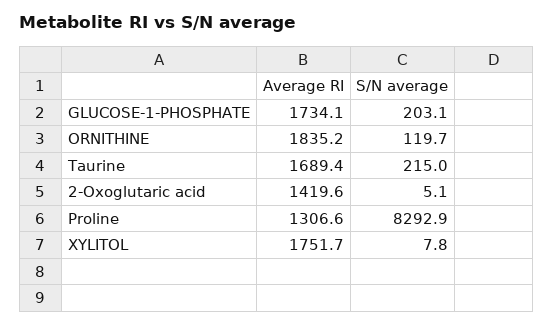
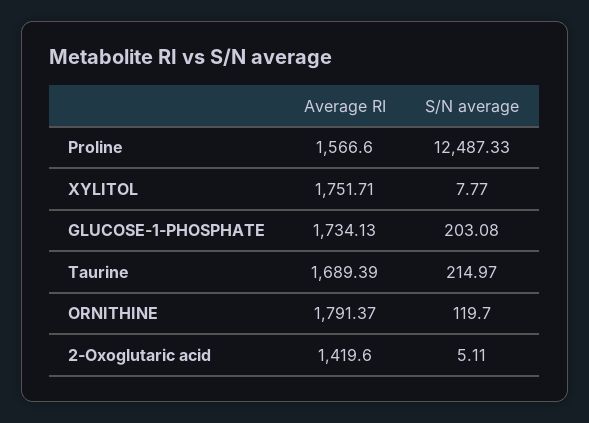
  {
    "Average RI": {
      "GLUCOSE-1-PHOSPHATE": 1734.13,
-     "ORNITHINE": 1835.2,
+     "ORNITHINE": 1791.37,
      "Taurine": 1689.39,
      "2-Oxoglutaric acid": 1419.6,
-     "Proline": 1306.6,
+     "Proline": 1566.6,
      "XYLITOL": 1751.71
    },
    "S/N average": {
      "GLUCOSE-1-PHOSPHATE": 203.08,
      "ORNITHINE": 119.7,
      "Taurine": 214.97,
      "2-Oxoglutaric acid": 5.11,
-     "Proline": 8292.9,
+     "Proline": 12487.33,
      "XYLITOL": 7.77
    }
  }

